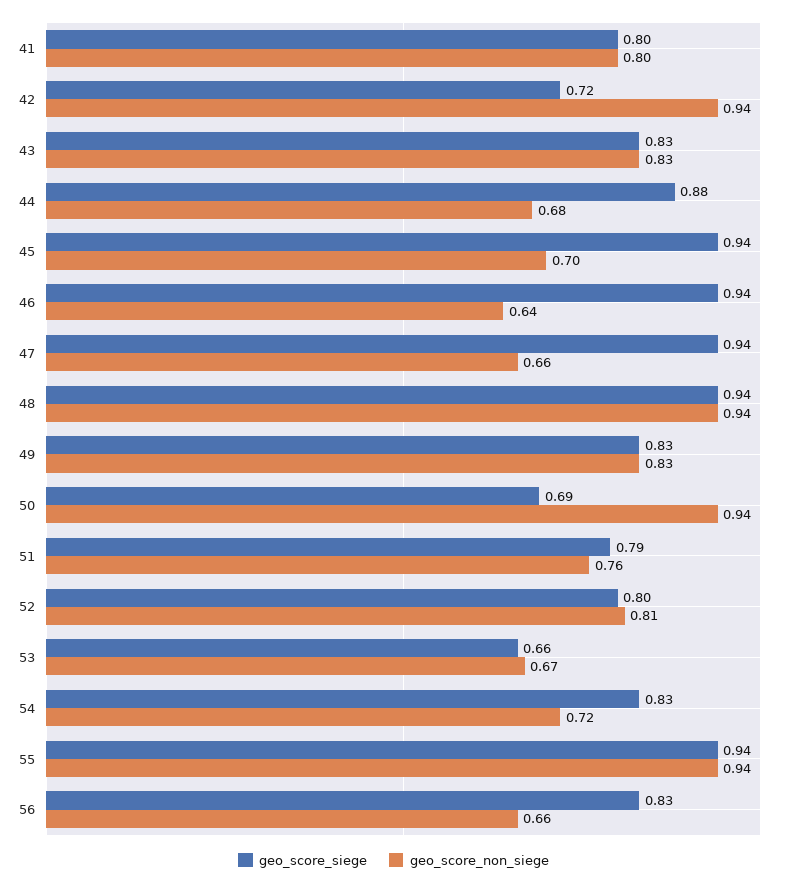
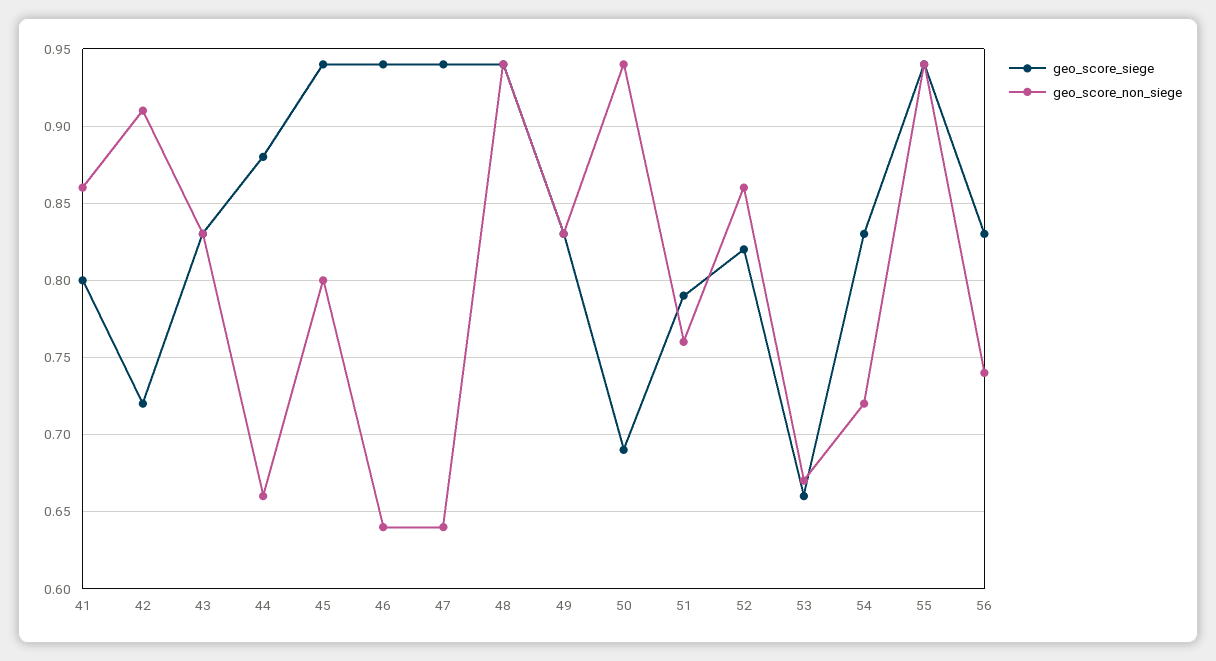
  {
    "geo_score_siege": {
      "41": 0.8,
      "42": 0.72,
      "43": 0.83,
      "44": 0.88,
      "45": 0.94,
      "46": 0.94,
      "47": 0.94,
      "48": 0.94,
      "49": 0.83,
      "50": 0.69,
      "51": 0.79,
-     "52": 0.8,
+     "52": 0.82,
      "53": 0.66,
      "54": 0.83,
      "55": 0.94,
      "56": 0.83
    },
    "geo_score_non_siege": {
-     "41": 0.8,
+     "41": 0.86,
-     "42": 0.94,
+     "42": 0.91,
      "43": 0.83,
-     "44": 0.68,
+     "44": 0.66,
-     "45": 0.7,
+     "45": 0.8,
      "46": 0.64,
-     "47": 0.66,
+     "47": 0.64,
      "48": 0.94,
      "49": 0.83,
      "50": 0.94,
      "51": 0.76,
-     "52": 0.81,
+     "52": 0.86,
      "53": 0.67,
      "54": 0.72,
      "55": 0.94,
-     "56": 0.66
+     "56": 0.74
    }
  }

